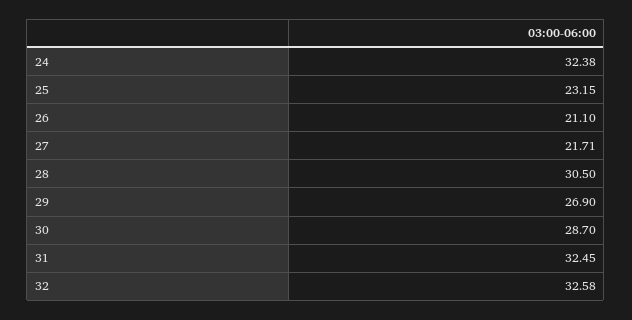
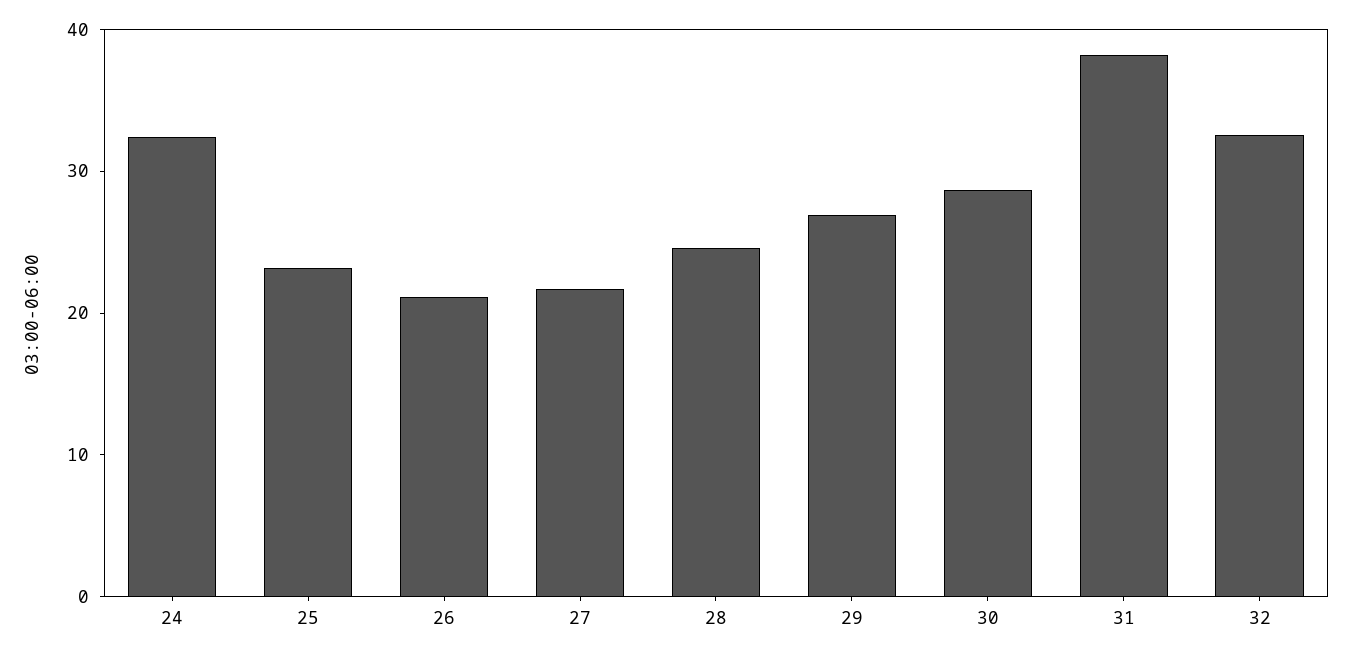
  {
    "24": 32.38,
    "25": 23.15,
    "26": 21.1,
    "27": 21.71,
-   "28": 30.5,
+   "28": 24,
    "29": 26.9,
    "30": 28.7,
-   "31": 32.45,
+   "31": 38,
    "32": 32.58
  }

